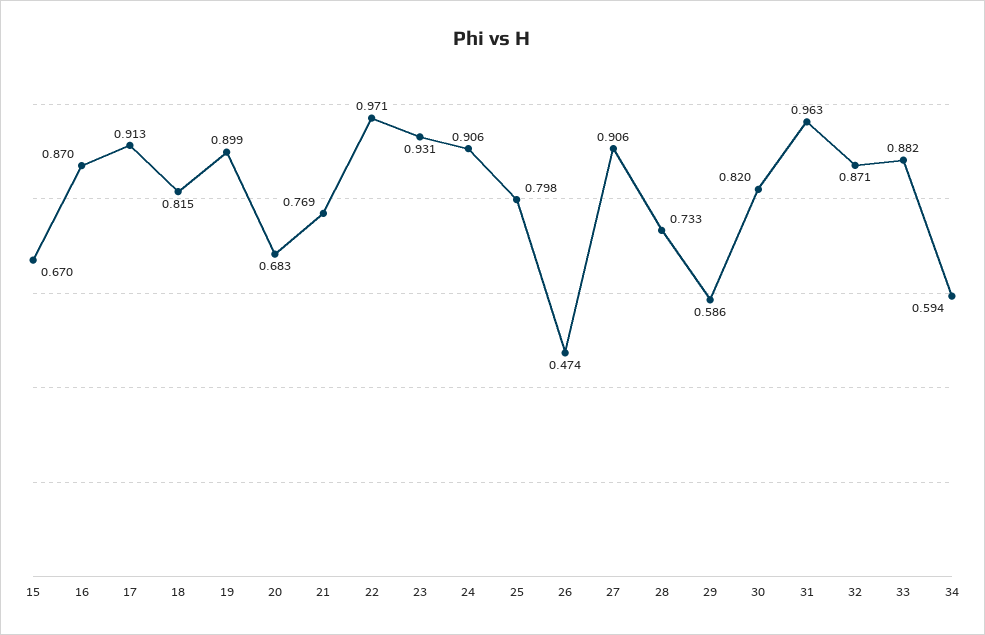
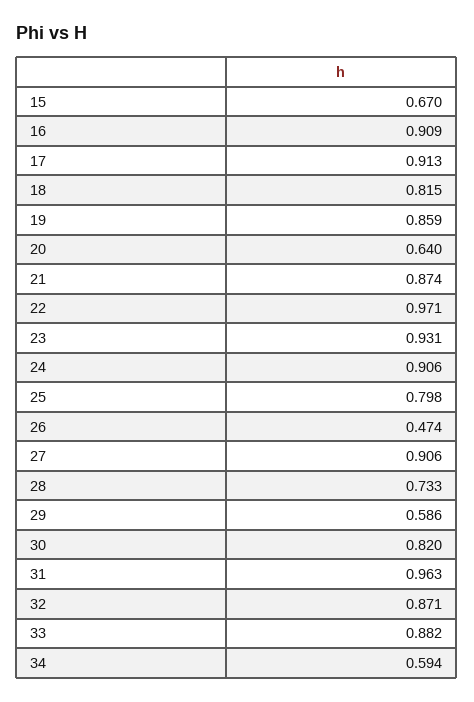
  {
    "15": 0.67,
-   "16": 0.87,
+   "16": 0.909,
    "17": 0.913,
    "18": 0.815,
-   "19": 0.899,
+   "19": 0.859,
-   "20": 0.683,
+   "20": 0.64,
-   "21": 0.769,
+   "21": 0.874,
    "22": 0.971,
    "23": 0.931,
    "24": 0.906,
    "25": 0.798,
    "26": 0.474,
    "27": 0.906,
    "28": 0.733,
    "29": 0.586,
    "30": 0.82,
    "31": 0.963,
    "32": 0.871,
    "33": 0.882,
    "34": 0.594
  }

